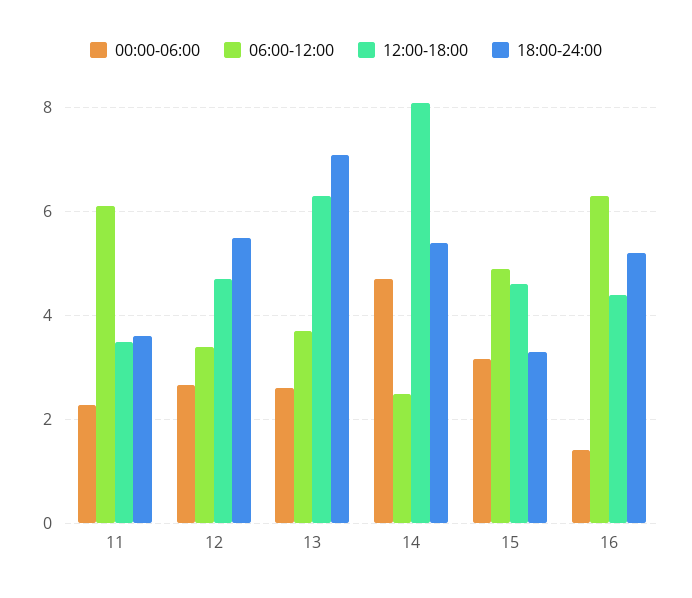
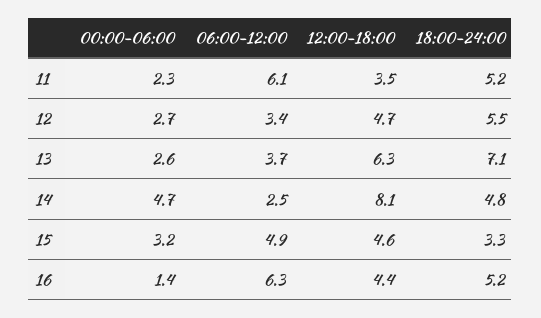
  {
    "00:00-06:00": {
      "11": 2.3,
      "12": 2.7,
      "13": 2.6,
      "14": 4.7,
      "15": 3.2,
      "16": 1.4
    },
    "06:00-12:00": {
      "11": 6.1,
      "12": 3.4,
      "13": 3.7,
      "14": 2.5,
      "15": 4.9,
      "16": 6.3
    },
    "12:00-18:00": {
      "11": 3.5,
      "12": 4.7,
      "13": 6.3,
      "14": 8.1,
      "15": 4.6,
      "16": 4.4
    },
    "18:00-24:00": {
-     "11": 3.6,
+     "11": 5.2,
      "12": 5.5,
      "13": 7.1,
-     "14": 5.4,
+     "14": 4.8,
      "15": 3.3,
      "16": 5.2
    }
  }

